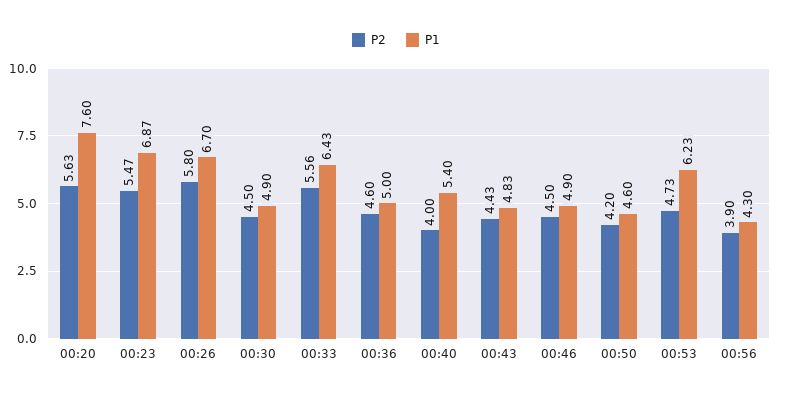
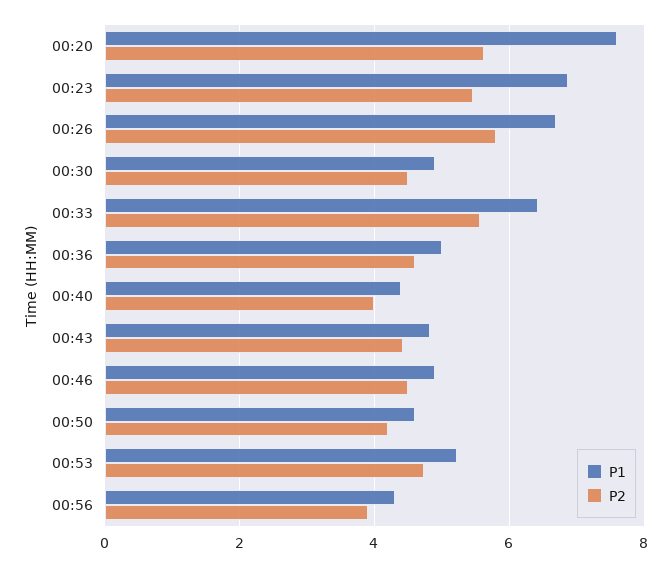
  {
    "P2": {
      "00:20": 5.63,
      "00:23": 5.47,
      "00:26": 5.8,
      "00:30": 4.5,
      "00:33": 5.56,
      "00:36": 4.6,
      "00:40": 4,
      "00:43": 4.43,
      "00:46": 4.5,
      "00:50": 4.2,
      "00:53": 4.73,
      "00:56": 3.9
    },
    "P1": {
      "00:20": 7.6,
      "00:23": 6.87,
      "00:26": 6.7,
      "00:30": 4.9,
      "00:33": 6.43,
      "00:36": 5,
-     "00:40": 5.4,
+     "00:40": 4.4,
      "00:43": 4.83,
      "00:46": 4.9,
      "00:50": 4.6,
-     "00:53": 6.23,
+     "00:53": 5.2,
      "00:56": 4.3
    }
  }

